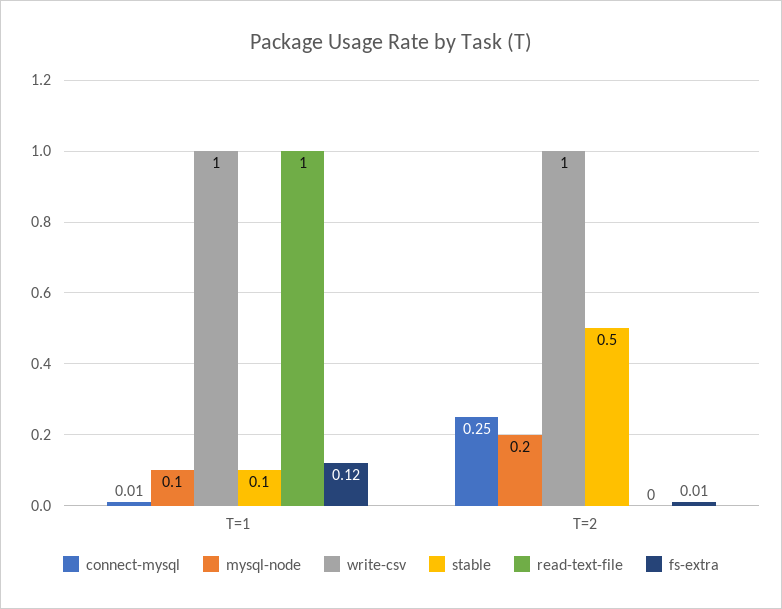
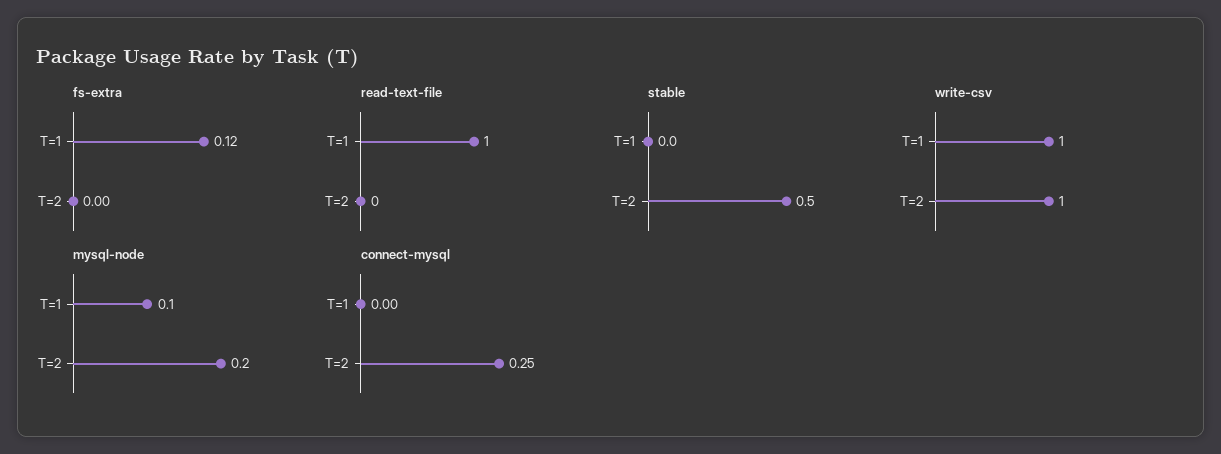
  {
    "connect-mysql": {
-     "T=1": 0.01,
+     "T=1": 0,
      "T=2": 0.25
    },
    "mysql-node": {
      "T=1": 0.1,
      "T=2": 0.2
    },
    "write-csv": {
      "T=1": 1,
      "T=2": 1
    },
    "stable": {
-     "T=1": 0.1,
+     "T=1": 0,
      "T=2": 0.5
    },
    "read-text-file": {
      "T=1": 1,
      "T=2": 0
    },
    "fs-extra": {
      "T=1": 0.12,
-     "T=2": 0.01
+     "T=2": 0
    }
  }

